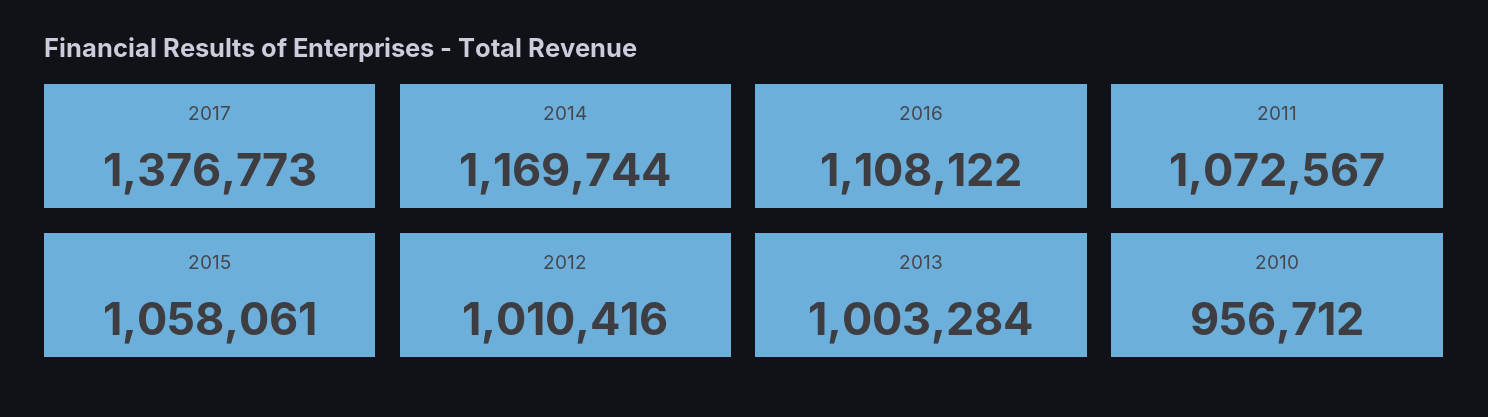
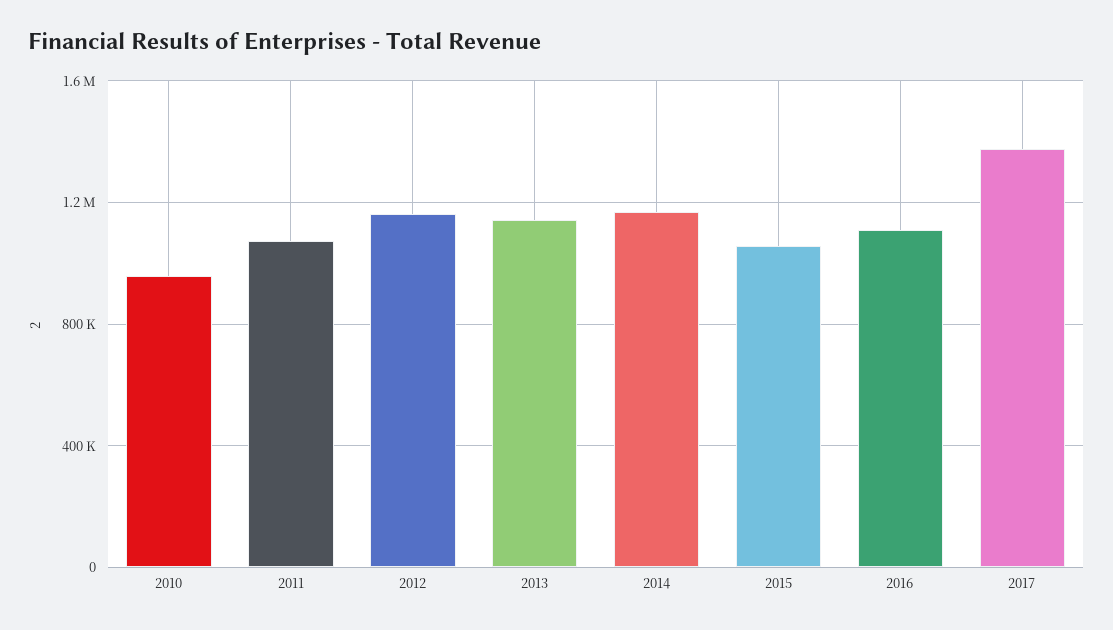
  {
    "2017": 1376773,
    "2014": 1169744,
    "2016": 1108122,
    "2011": 1072567,
    "2015": 1058061,
-   "2012": 1010416,
+   "2012": 1150000,
-   "2013": 1003284,
+   "2013": 1150000,
    "2010": 956712
  }

